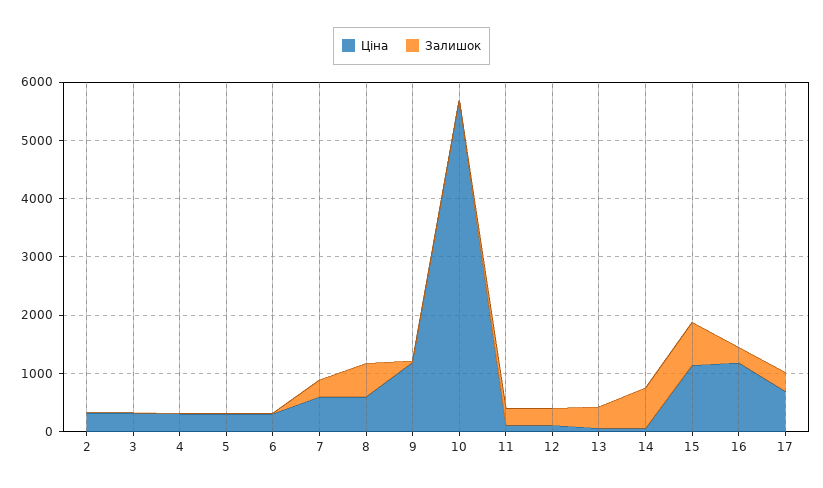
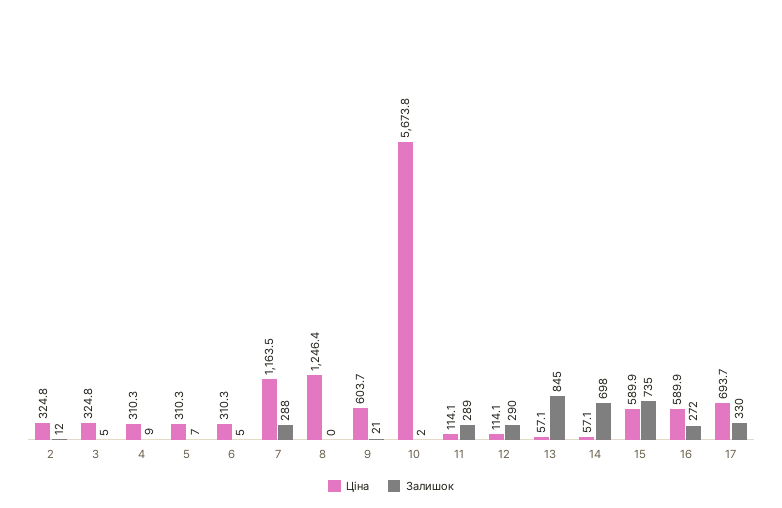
  {
    "Ціна": {
      "2": 324.8,
      "3": 324.8,
      "4": 310.3,
      "5": 310.3,
      "6": 310.3,
-     "7": 600,
+     "7": 1163.5,
-     "8": 600,
+     "8": 1246.4,
-     "9": 1200,
+     "9": 603.7,
      "10": 5673.8,
      "11": 114.1,
      "12": 114.1,
      "13": 57.1,
      "14": 57.1,
-     "15": 1200,
+     "15": 589.9,
-     "16": 1200,
+     "16": 589.9,
      "17": 693.7
    },
    "Залишок": {
      "2": 12,
      "3": 5,
      "4": 9,
      "5": 7,
      "6": 5,
      "7": 288,
-     "8": 600,
+     "8": 0,
      "9": 21,
      "10": 2,
      "11": 289,
      "12": 290,
-     "13": 400,
+     "13": 845,
      "14": 698,
      "15": 735,
      "16": 272,
      "17": 330
    }
  }

